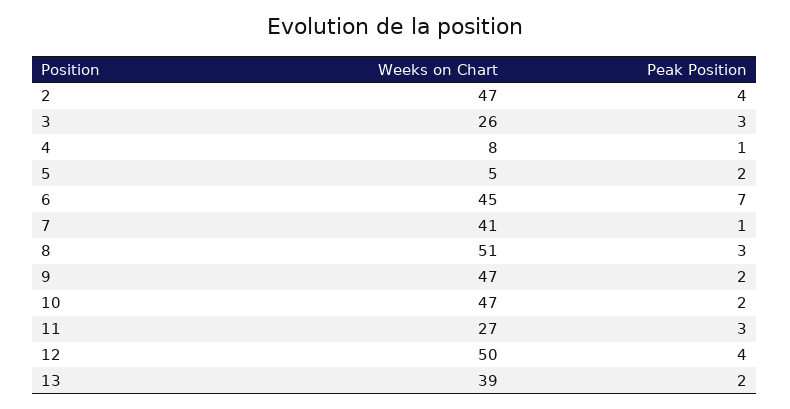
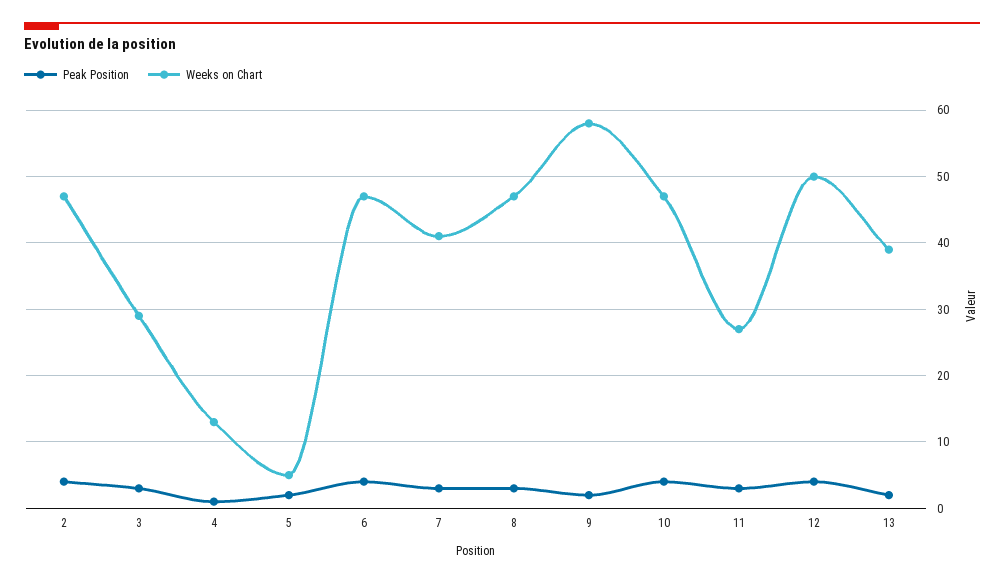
  {
    "Weeks on Chart": {
      "2": 47,
-     "3": 26,
+     "3": 29,
-     "4": 8,
+     "4": 13,
      "5": 5,
-     "6": 45,
+     "6": 47,
      "7": 41,
-     "8": 51,
+     "8": 47,
-     "9": 47,
+     "9": 58,
      "10": 47,
      "11": 27,
      "12": 50,
      "13": 39
    },
    "Peak Position": {
      "2": 4,
      "3": 3,
      "4": 1,
      "5": 2,
-     "6": 7,
+     "6": 4,
-     "7": 1,
+     "7": 3,
      "8": 3,
      "9": 2,
-     "10": 2,
+     "10": 4,
      "11": 3,
      "12": 4,
      "13": 2
    }
  }

